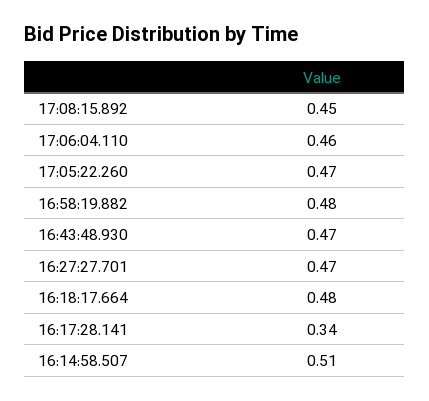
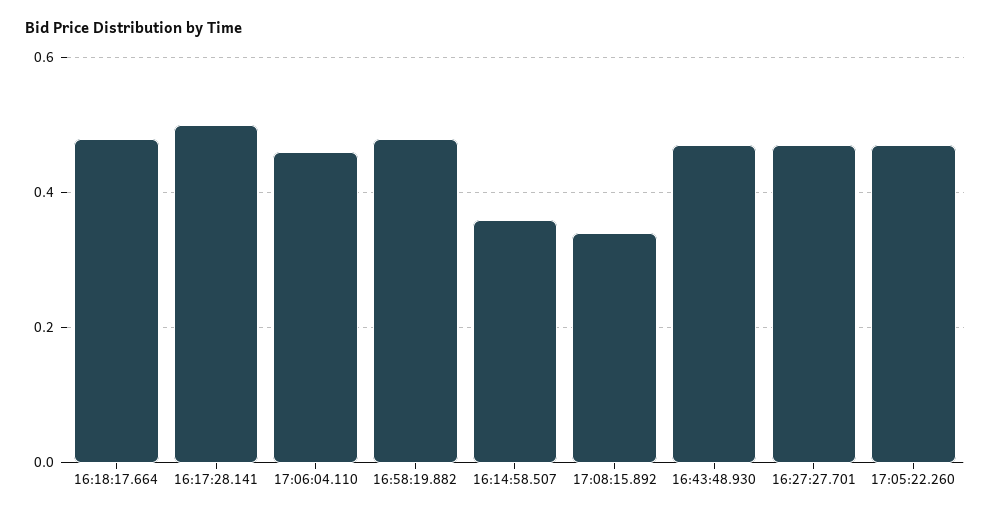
  {
-   "17:08:15.892": 0.45,
+   "17:08:15.892": 0.35,
    "17:06:04.110": 0.46,
    "17:05:22.260": 0.47,
    "16:58:19.882": 0.48,
    "16:43:48.930": 0.47,
    "16:27:27.701": 0.47,
    "16:18:17.664": 0.48,
-   "16:17:28.141": 0.34,
+   "16:17:28.141": 0.5,
-   "16:14:58.507": 0.51
+   "16:14:58.507": 0.35
  }

